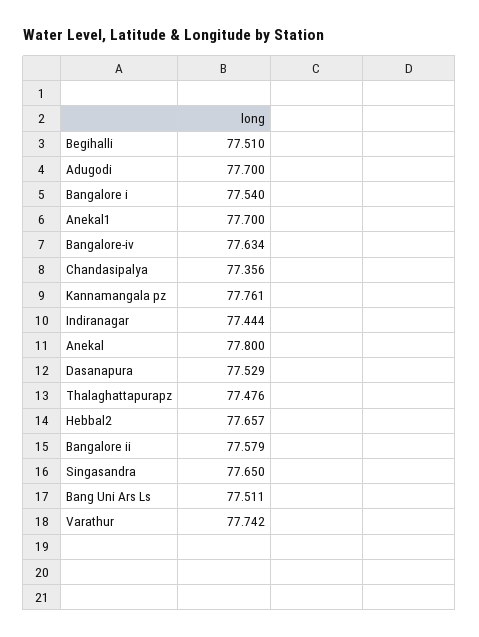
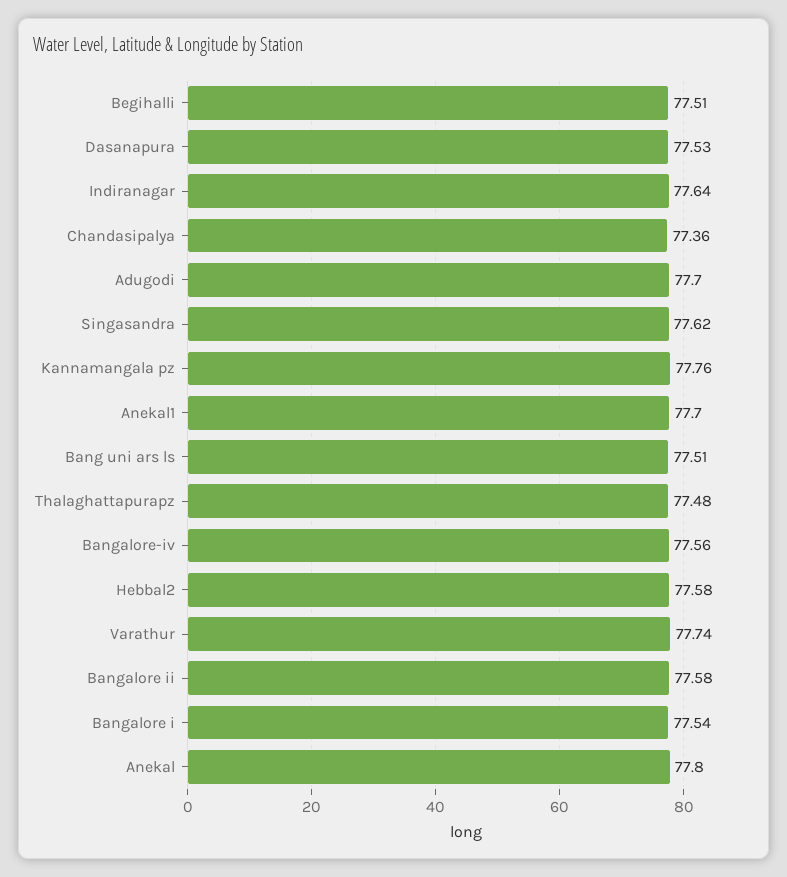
  {
    "Begihalli": 77.51,
    "Adugodi": 77.7,
    "Bangalore i": 77.54,
    "Anekal1": 77.7,
-   "Bangalore-iv": 77.634,
+   "Bangalore-iv": 77.56,
    "Chandasipalya": 77.356,
    "Kannamangala pz": 77.761,
-   "Indiranagar": 77.444,
+   "Indiranagar": 77.64,
    "Anekal": 77.8,
    "Dasanapura": 77.529,
    "Thalaghattapurapz": 77.476,
-   "Hebbal2": 77.657,
+   "Hebbal2": 77.58,
    "Bangalore ii": 77.579,
-   "Singasandra": 77.65,
+   "Singasandra": 77.62,
    "Bang Uni Ars Ls": 77.511,
    "Varathur": 77.742
  }

